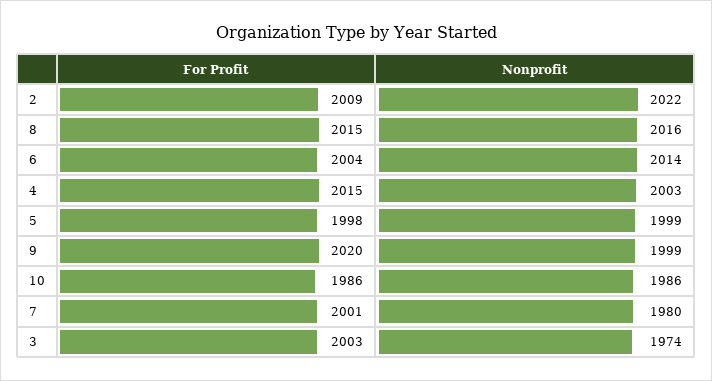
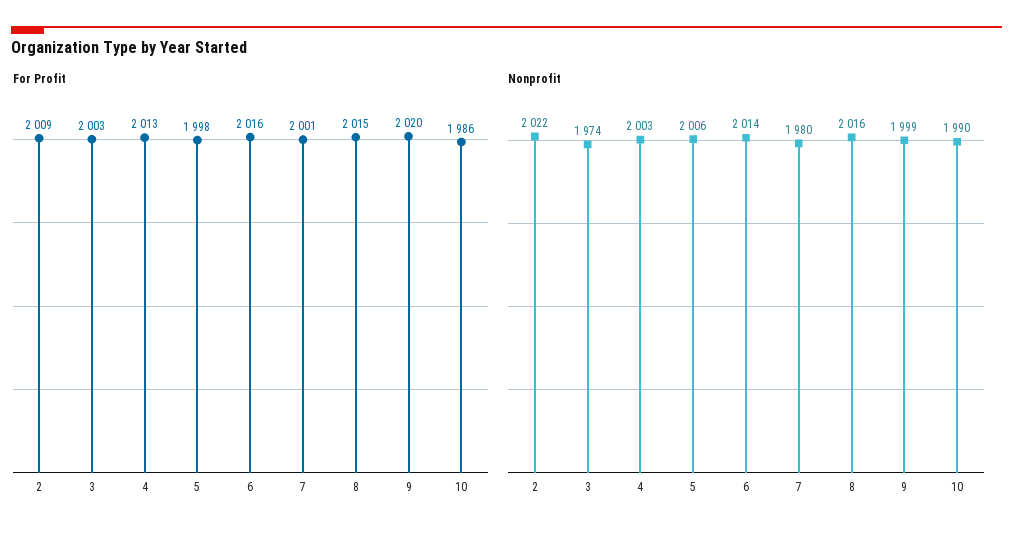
  {
    "For Profit": {
      "2": 2009,
      "8": 2015,
-     "6": 2004,
+     "6": 2016,
-     "4": 2015,
+     "4": 2013,
      "5": 1998,
      "9": 2020,
      "10": 1986,
      "7": 2001,
      "3": 2003
    },
    "Nonprofit": {
      "2": 2022,
      "8": 2016,
      "6": 2014,
      "4": 2003,
-     "5": 1999,
+     "5": 2006,
      "9": 1999,
-     "10": 1986,
+     "10": 1990,
      "7": 1980,
      "3": 1974
    }
  }

